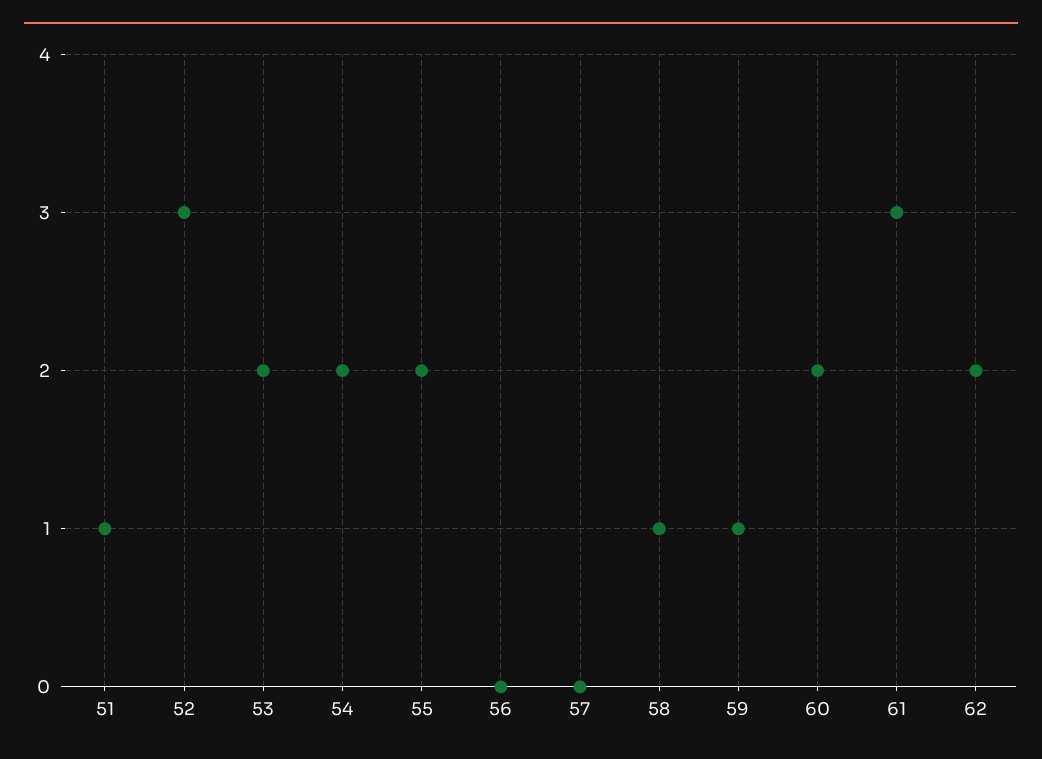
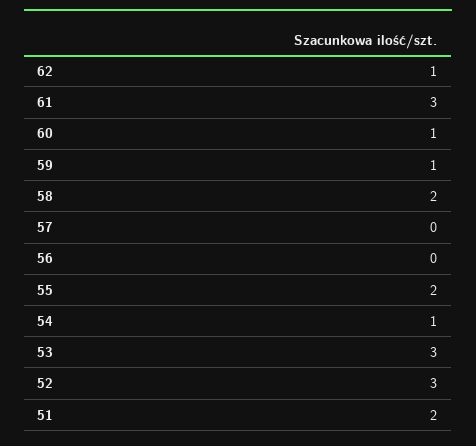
  {
-   "51": 1,
+   "51": 2,
    "52": 3,
-   "53": 2,
+   "53": 3,
-   "54": 2,
+   "54": 1,
    "55": 2,
    "56": 0,
    "57": 0,
-   "58": 1,
+   "58": 2,
    "59": 1,
-   "60": 2,
+   "60": 1,
    "61": 3,
-   "62": 2
+   "62": 1
  }

